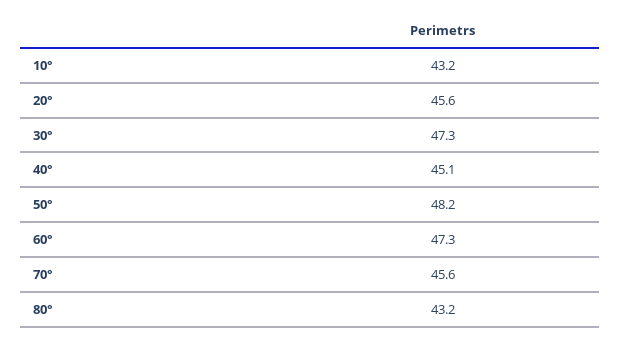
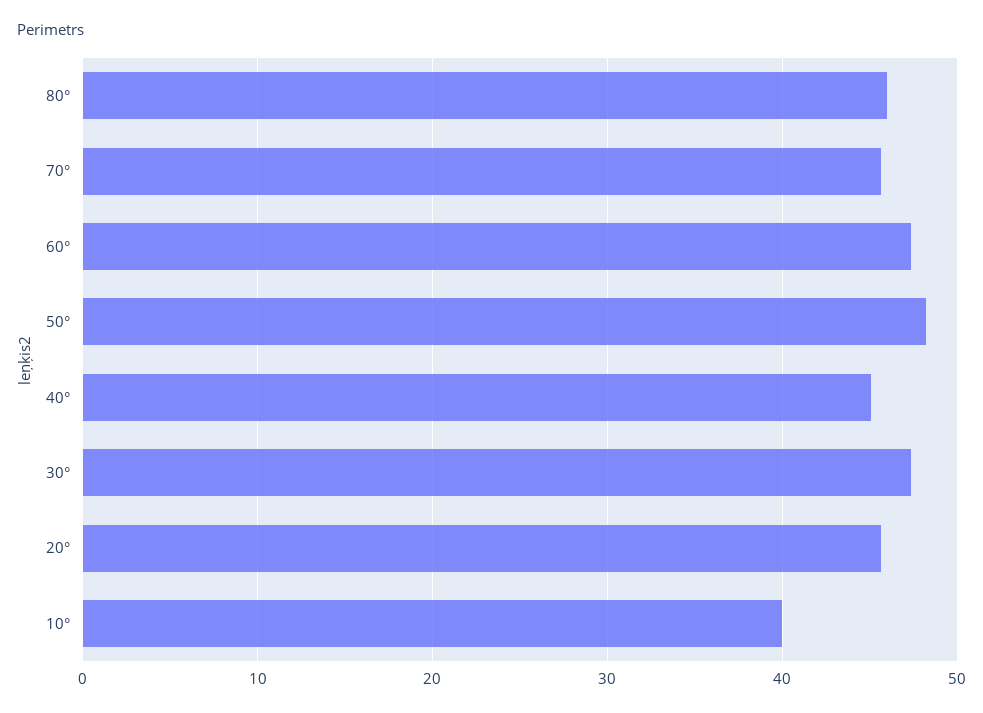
  {
-   "10°": 43.2,
+   "10°": 40,
    "20°": 45.6,
    "30°": 47.3,
    "40°": 45.1,
    "50°": 48.2,
    "60°": 47.3,
    "70°": 45.6,
-   "80°": 43.2
+   "80°": 46
  }

